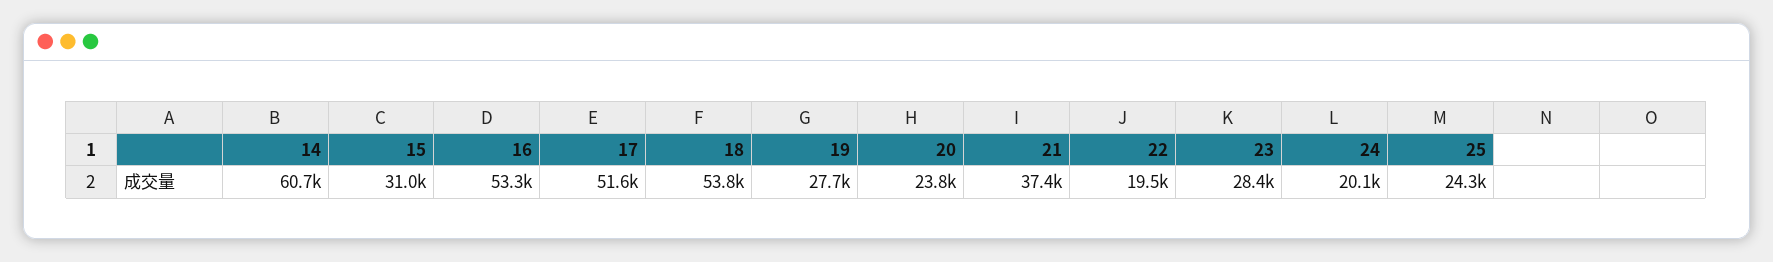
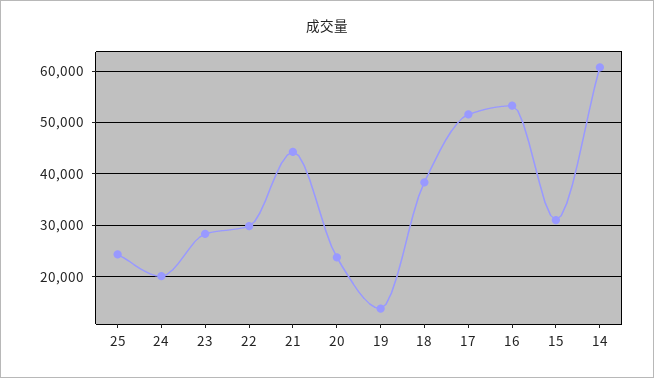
  {
    "14": 60700,
    "15": 31000,
    "16": 53300,
    "17": 51600,
-   "18": 53800,
+   "18": 38000,
-   "19": 27700,
+   "19": 14000,
    "20": 23800,
-   "21": 37400,
+   "21": 44000,
-   "22": 19500,
+   "22": 30000,
    "23": 28400,
    "24": 20100,
    "25": 24300
  }

